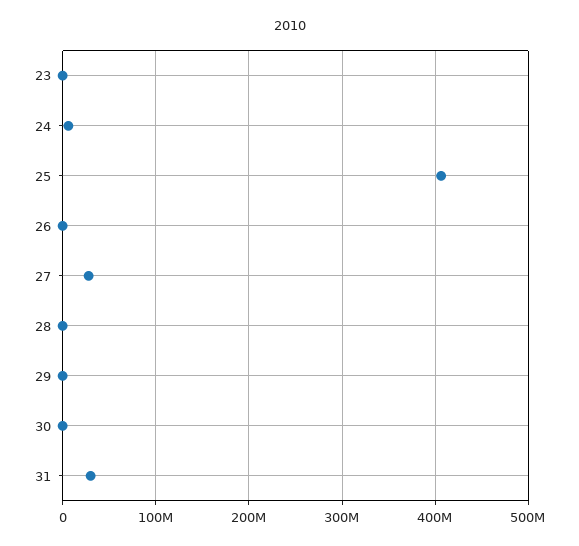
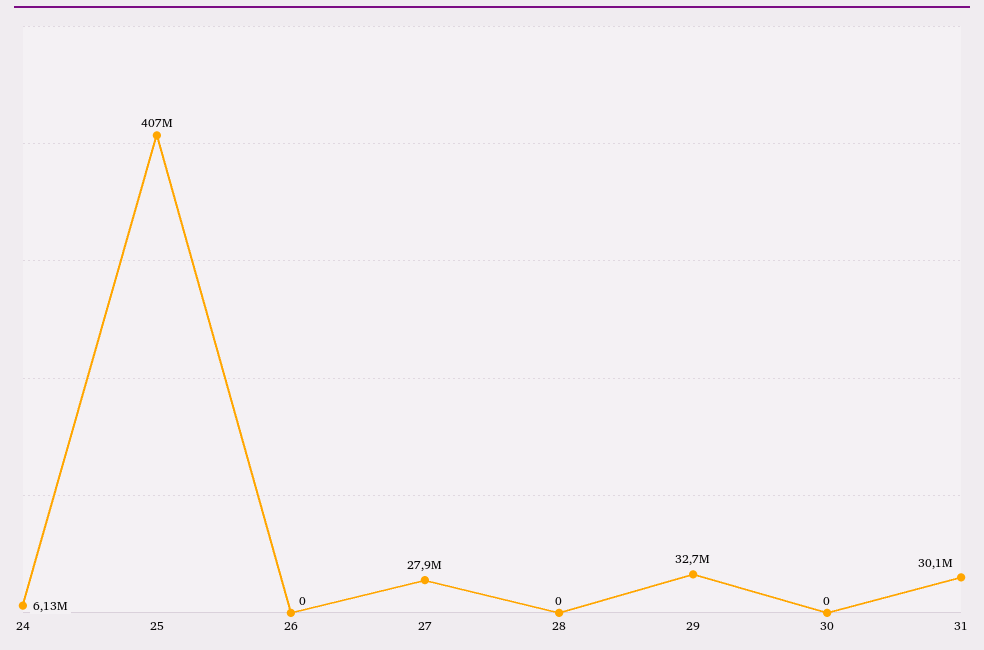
  {
-   "23": 0,
    "24": 6130000,
    "25": 407000000,
    "26": 0,
    "27": 27900000,
    "28": 0,
-   "29": 0,
+   "29": 32700000,
    "30": 0,
    "31": 30100000
  }

